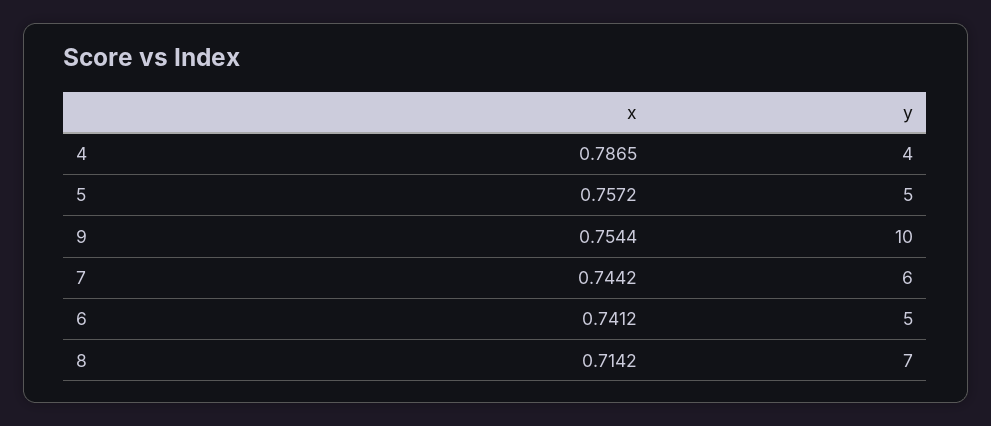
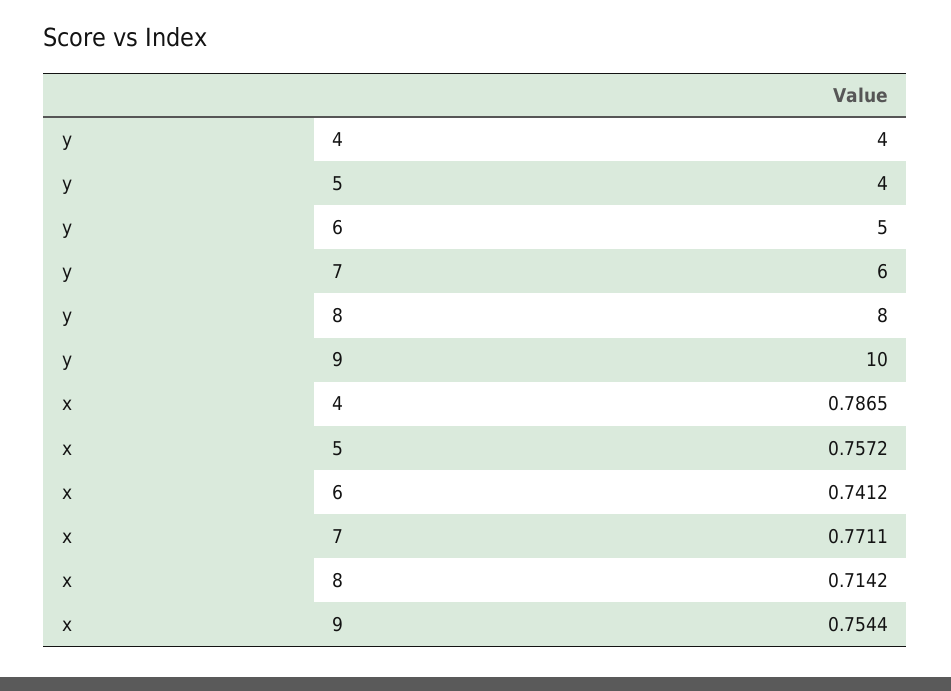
  {
    "x": {
      "4": 0.7865,
      "5": 0.7572,
      "9": 0.7544,
-     "7": 0.7442,
+     "7": 0.7711,
      "6": 0.7412,
      "8": 0.7142
    },
    "y": {
      "4": 4,
-     "5": 5,
+     "5": 4,
      "9": 10,
      "7": 6,
      "6": 5,
-     "8": 7
+     "8": 8
    }
  }

